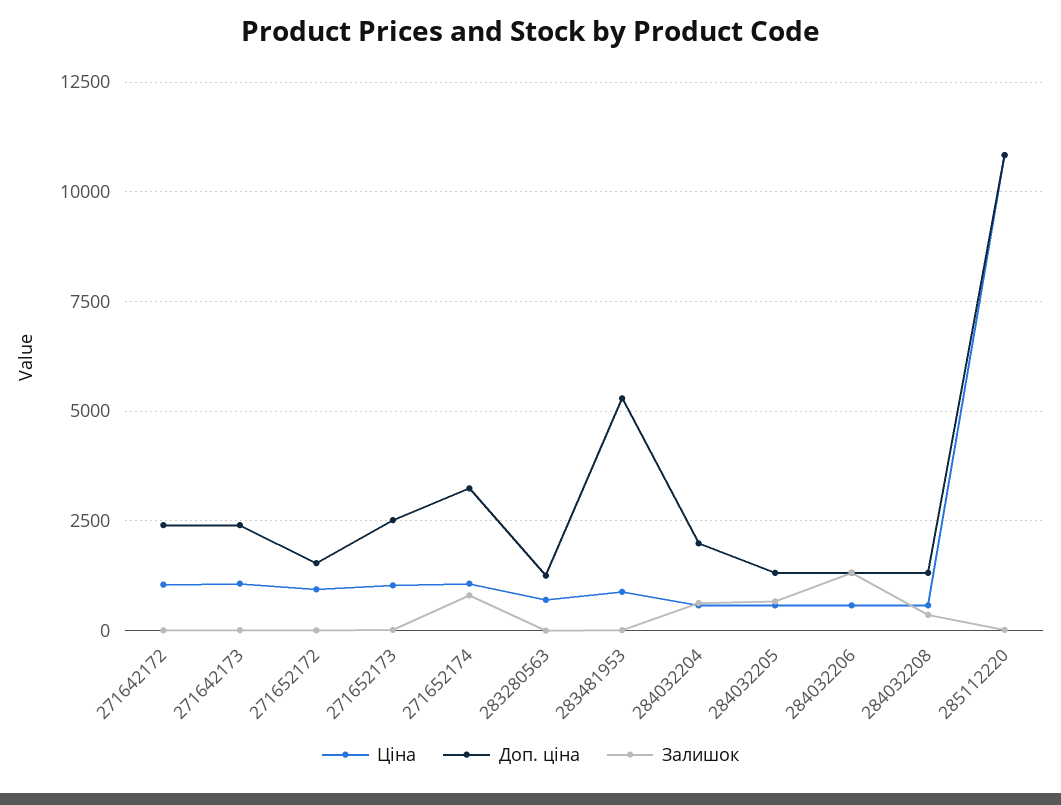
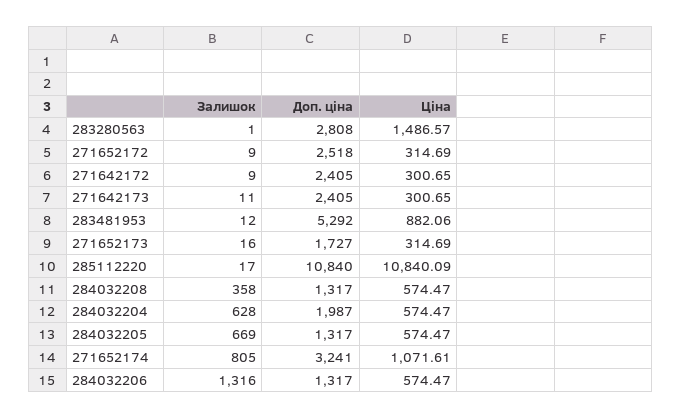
  {
    "Ціна": {
-     "271642172": 1000,
+     "271642172": 300.65,
-     "271642173": 1000,
+     "271642173": 300.65,
-     "271652172": 1000,
+     "271652172": 314.69,
-     "271652173": 1000,
+     "271652173": 314.69,
      "271652174": 1071.61,
-     "283280563": 750,
+     "283280563": 1486.57,
      "283481953": 882.06,
      "284032204": 574.47,
      "284032205": 574.47,
      "284032206": 574.47,
      "284032208": 574.47,
      "285112220": 10840.09
    },
    "Доп. ціна": {
      "271642172": 2405,
      "271642173": 2405,
-     "271652172": 1500,
+     "271652172": 2518,
-     "271652173": 2500,
+     "271652173": 1727,
      "271652174": 3241,
-     "283280563": 1250,
+     "283280563": 2808,
      "283481953": 5292,
      "284032204": 1987,
      "284032205": 1317,
      "284032206": 1317,
      "284032208": 1317,
      "285112220": 10840
    },
    "Залишок": {
      "271642172": 9,
      "271642173": 11,
      "271652172": 9,
      "271652173": 16,
      "271652174": 805,
      "283280563": 1,
      "283481953": 12,
      "284032204": 628,
      "284032205": 669,
      "284032206": 1316,
      "284032208": 358,
      "285112220": 17
    }
  }

